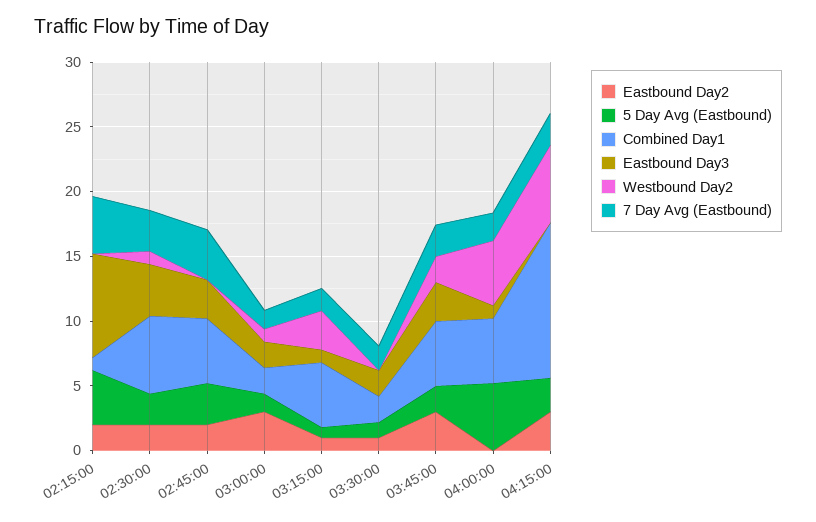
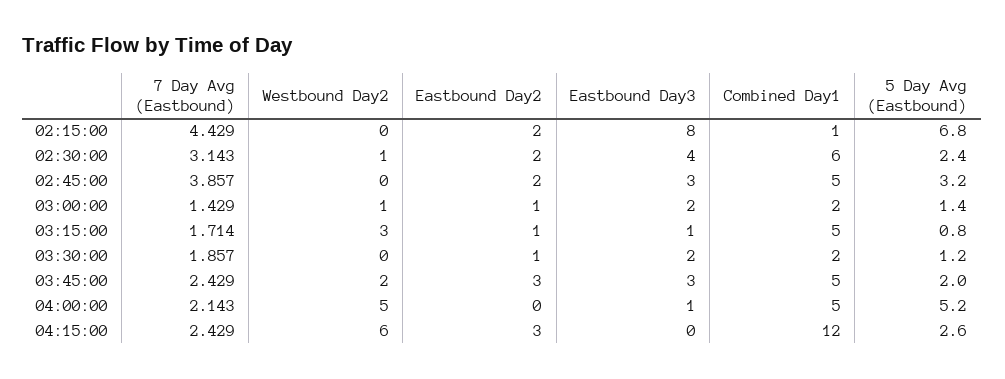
  {
    "Eastbound Day2": {
      "02:15:00": 2,
      "02:30:00": 2,
      "02:45:00": 2,
-     "03:00:00": 3,
+     "03:00:00": 1,
      "03:15:00": 1,
      "03:30:00": 1,
      "03:45:00": 3,
      "04:00:00": 0,
      "04:15:00": 3
    },
    "5 Day Avg (Eastbound)": {
-     "02:15:00": 4,
+     "02:15:00": 6.8,
      "02:30:00": 2.4,
      "02:45:00": 3.2,
      "03:00:00": 1.4,
      "03:15:00": 0.8,
      "03:30:00": 1.2,
      "03:45:00": 2,
      "04:00:00": 5.2,
      "04:15:00": 2.6
    },
    "Combined Day1": {
      "02:15:00": 1,
      "02:30:00": 6,
      "02:45:00": 5,
      "03:00:00": 2,
      "03:15:00": 5,
      "03:30:00": 2,
      "03:45:00": 5,
      "04:00:00": 5,
      "04:15:00": 12
    },
    "Eastbound Day3": {
      "02:15:00": 8,
      "02:30:00": 4,
      "02:45:00": 3,
      "03:00:00": 2,
      "03:15:00": 1,
      "03:30:00": 2,
      "03:45:00": 3,
      "04:00:00": 1,
      "04:15:00": 0
    },
    "Westbound Day2": {
      "02:15:00": 0,
      "02:30:00": 1,
      "02:45:00": 0,
      "03:00:00": 1,
      "03:15:00": 3,
      "03:30:00": 0,
      "03:45:00": 2,
      "04:00:00": 5,
      "04:15:00": 6
    },
    "7 Day Avg (Eastbound)": {
      "02:15:00": 4.429,
      "02:30:00": 3.143,
      "02:45:00": 3.857,
      "03:00:00": 1.429,
      "03:15:00": 1.714,
      "03:30:00": 1.857,
      "03:45:00": 2.429,
      "04:00:00": 2.143,
      "04:15:00": 2.429
    }
  }

